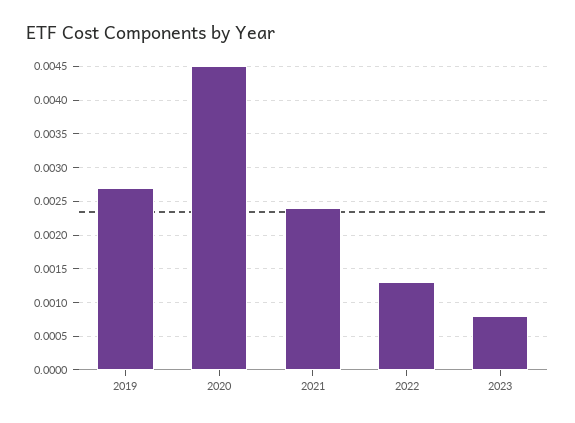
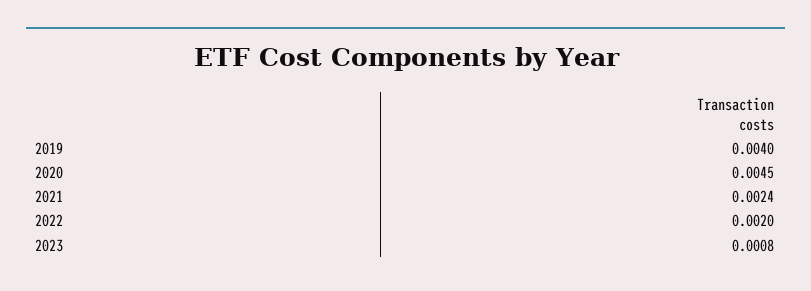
  {
-   "2019": 0.0027,
+   "2019": 0.004,
    "2020": 0.0045,
    "2021": 0.0024,
-   "2022": 0.0013,
+   "2022": 0.002,
    "2023": 0.0008
  }

